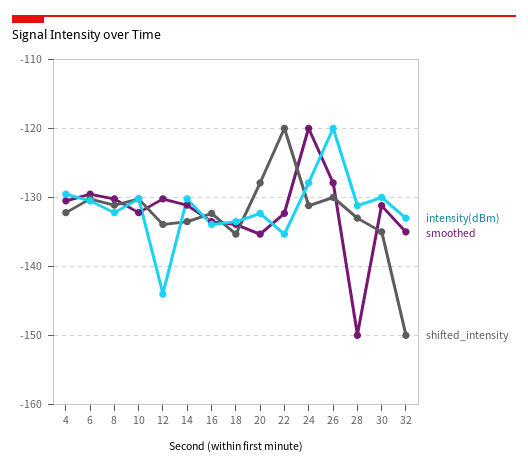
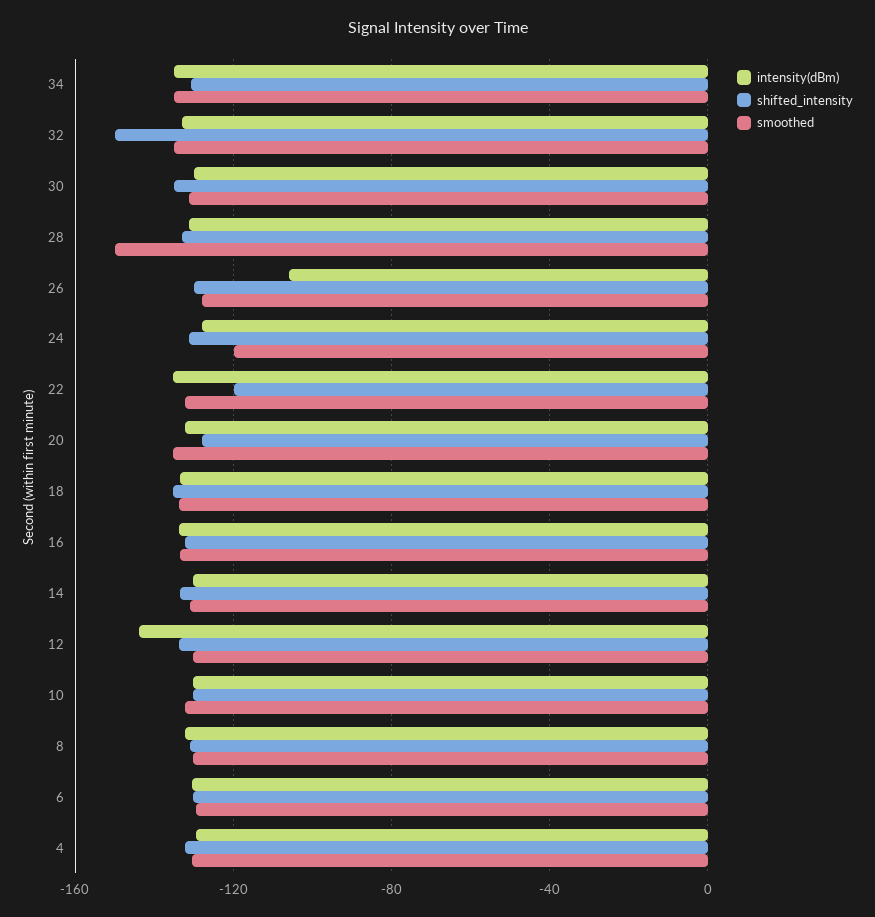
  {
    "intensity(dBm)": {
      "4": -130,
      "6": -131,
      "8": -132,
      "10": -130,
      "12": -144,
      "14": -130,
      "16": -134,
      "18": -134,
      "20": -132,
      "22": -135,
      "24": -128,
-     "26": -120,
+     "26": -105,
      "28": -131,
      "30": -130,
-     "32": -133
+     "32": -133,
+     "34": -135
    },
    "smoothed": {
      "4": -131,
      "6": -130,
      "8": -130,
      "10": -132,
      "12": -130,
      "14": -131,
      "16": -134,
      "18": -134,
      "20": -135,
      "22": -132,
      "24": -120,
      "26": -128,
      "28": -150,
      "30": -131,
-     "32": -135
+     "32": -135,
+     "34": -135
    },
    "shifted_intensity": {
      "4": -132,
      "6": -130,
      "8": -131,
      "10": -130,
      "12": -134,
      "14": -134,
      "16": -132,
      "18": -135,
      "20": -128,
      "22": -120,
      "24": -131,
      "26": -130,
      "28": -133,
      "30": -135,
-     "32": -150
+     "32": -150,
+     "34": -130
    }
  }

